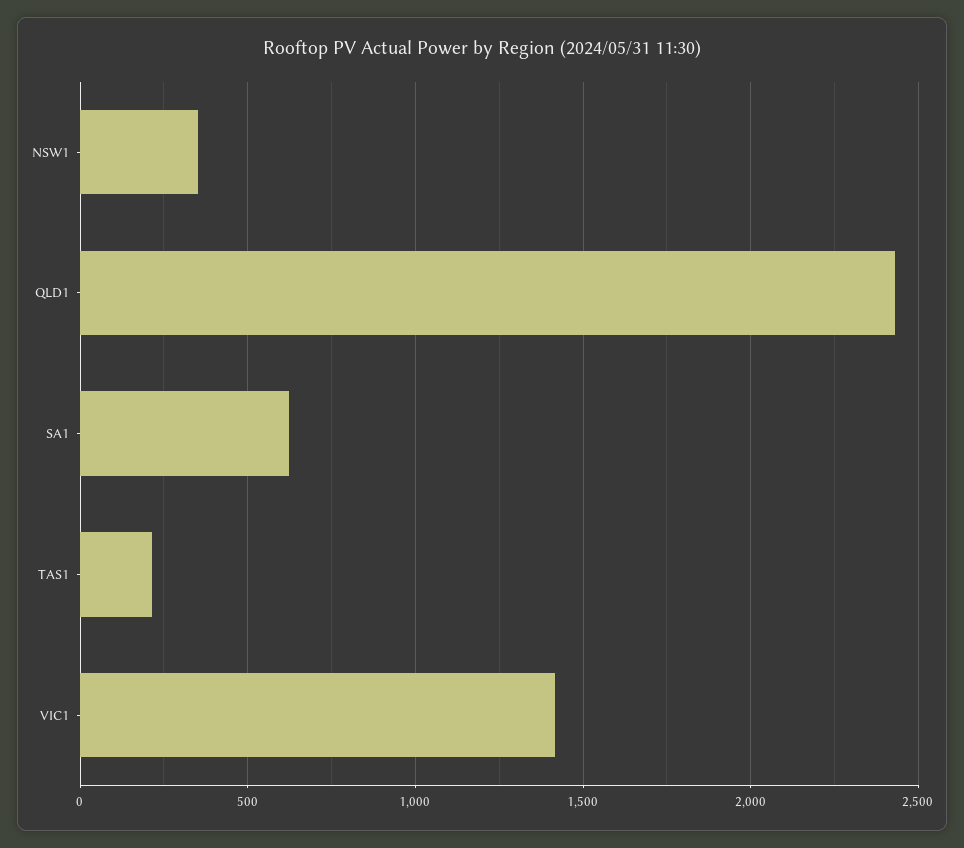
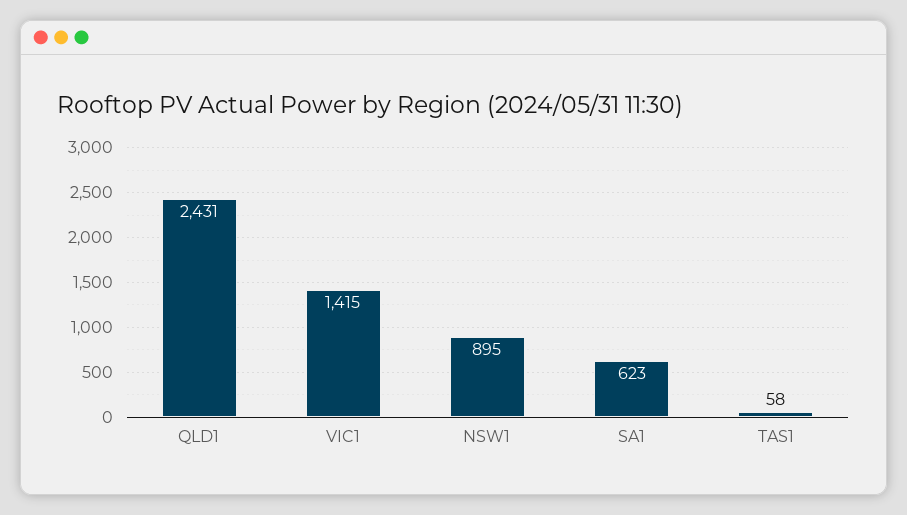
  {
-   "NSW1": 350,
+   "NSW1": 895,
    "QLD1": 2431,
    "SA1": 623,
-   "TAS1": 200,
+   "TAS1": 58,
    "VIC1": 1415
  }

